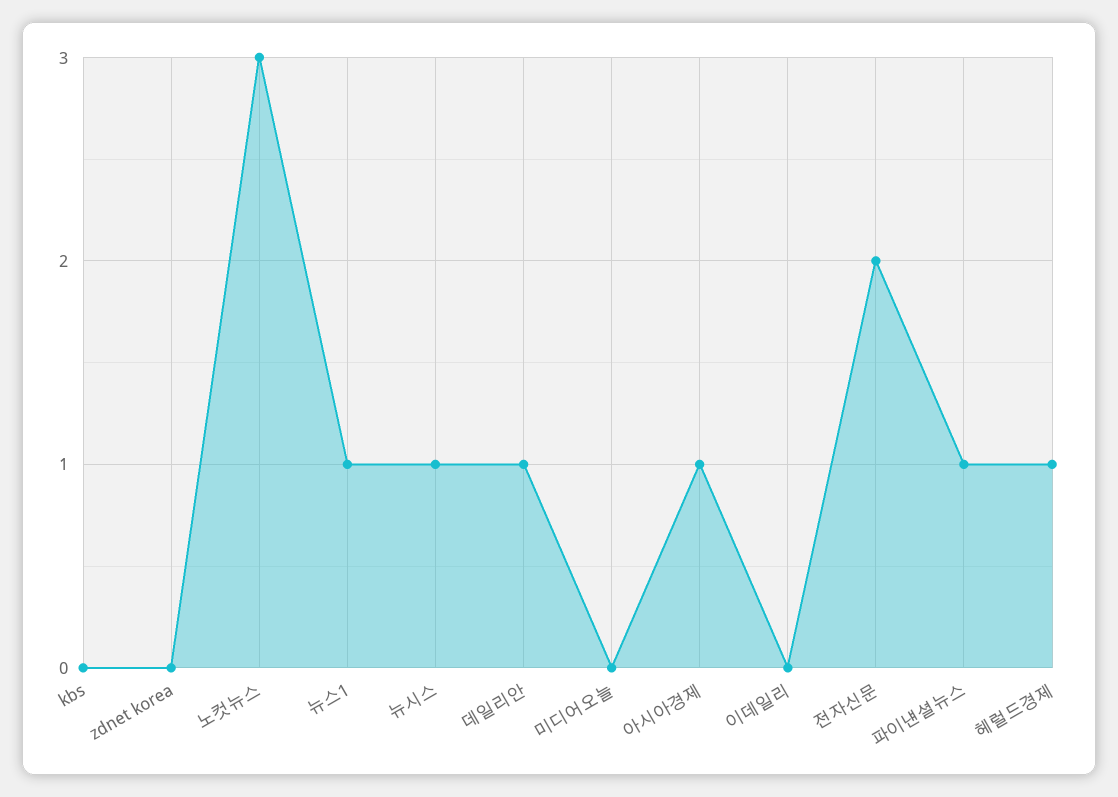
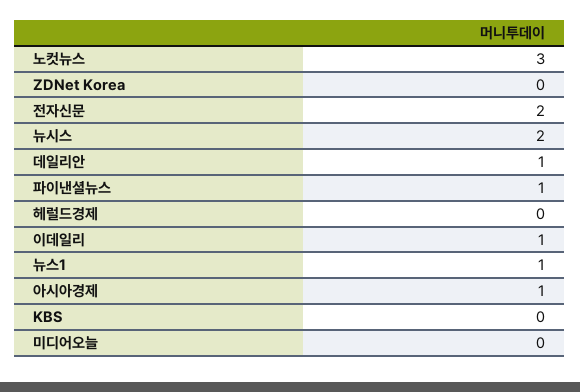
  {
    "kbs": 0,
    "zdnet korea": 0,
    "노컷뉴스": 3,
    "뉴스1": 1,
-   "뉴시스": 1,
+   "뉴시스": 2,
    "데일리안": 1,
    "미디어오늘": 0,
    "아시아경제": 1,
-   "이데일리": 0,
+   "이데일리": 1,
    "전자신문": 2,
    "파이낸셜뉴스": 1,
-   "헤럴드경제": 1
+   "헤럴드경제": 0
  }

